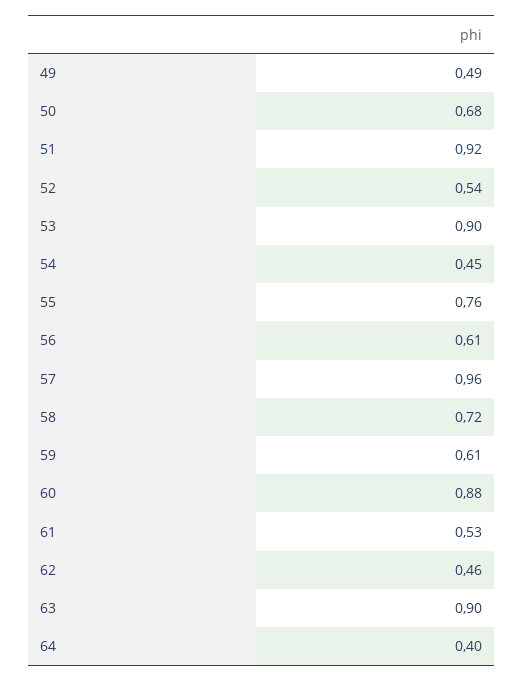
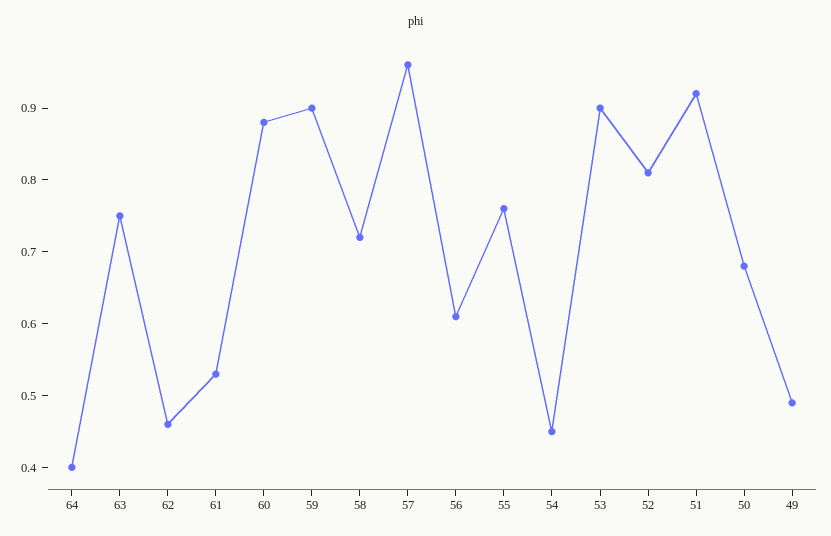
  {
    "49": 0.49,
    "50": 0.68,
    "51": 0.92,
-   "52": 0.54,
+   "52": 0.8,
    "53": 0.9,
    "54": 0.45,
    "55": 0.76,
    "56": 0.61,
    "57": 0.96,
    "58": 0.72,
-   "59": 0.61,
+   "59": 0.9,
    "60": 0.88,
    "61": 0.53,
    "62": 0.46,
-   "63": 0.9,
+   "63": 0.75,
    "64": 0.4
  }

